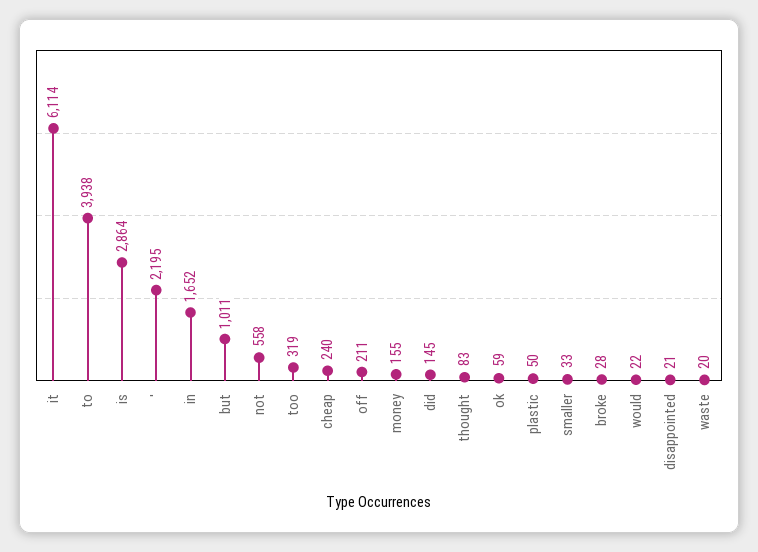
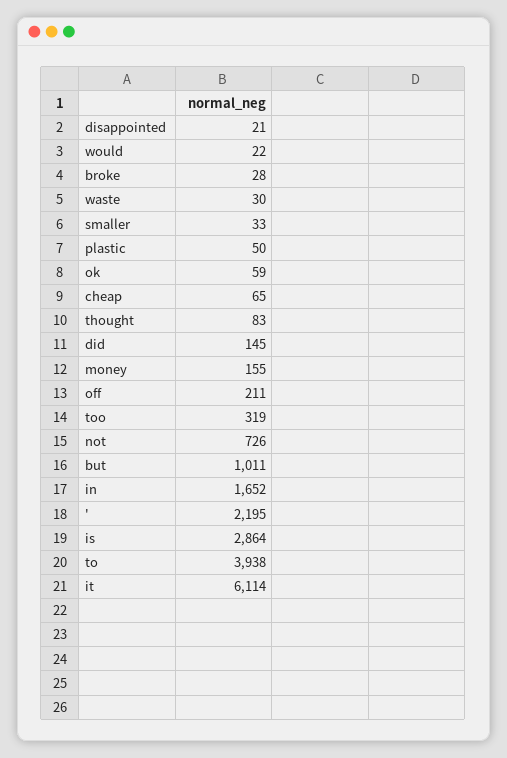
  {
    "it": 6114,
    "to": 3938,
    "is": 2864,
    "'": 2195,
    "in": 1652,
    "but": 1011,
-   "not": 558,
+   "not": 726,
    "too": 319,
-   "cheap": 240,
+   "cheap": 65,
    "off": 211,
    "money": 155,
    "did": 145,
    "thought": 83,
    "ok": 59,
    "plastic": 50,
    "smaller": 33,
    "broke": 28,
    "would": 22,
    "disappointed": 21,
-   "waste": 20
+   "waste": 30
  }

